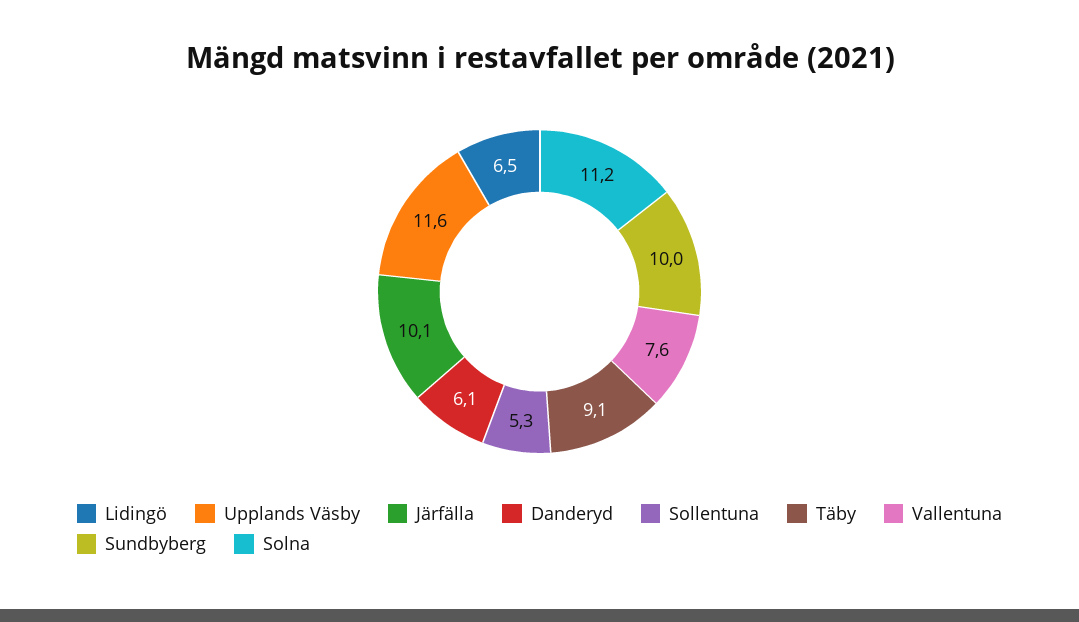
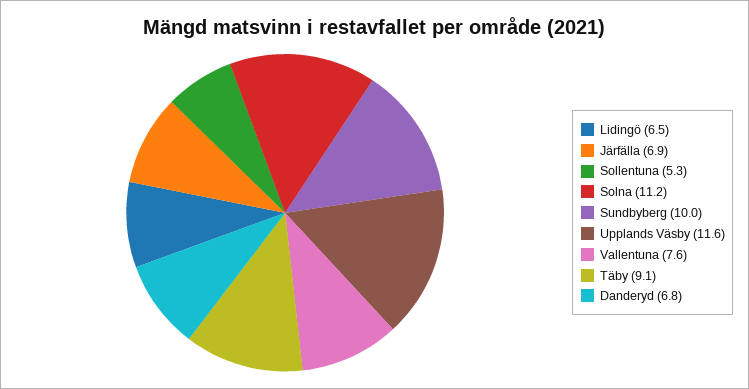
  {
    "Lidingö": 6.5,
    "Upplands Väsby": 11.6,
-   "Järfälla": 10.1,
+   "Järfälla": 6.9,
-   "Danderyd": 6.1,
+   "Danderyd": 6.8,
    "Sollentuna": 5.3,
    "Täby": 9.1,
    "Vallentuna": 7.6,
    "Sundbyberg": 10,
    "Solna": 11.2
  }

